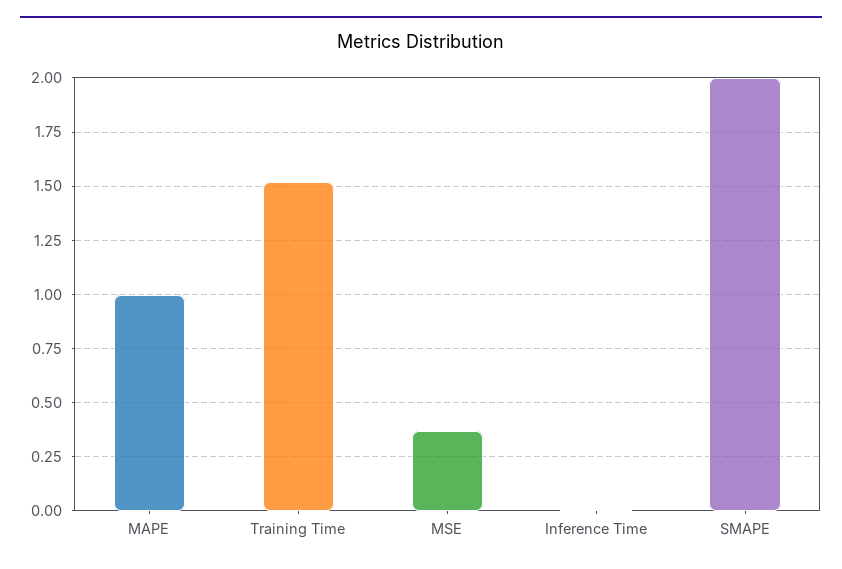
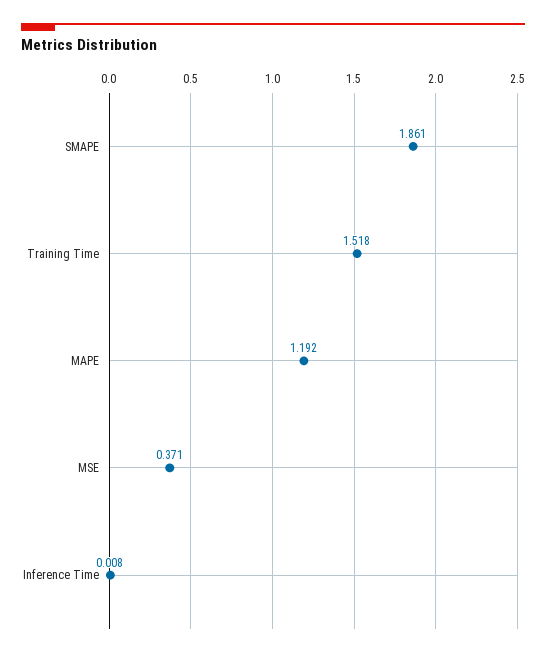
  {
-   "MAPE": 1,
+   "MAPE": 1.192,
    "Training Time": 1.518,
    "MSE": 0.371,
    "Inference Time": 0.008,
-   "SMAPE": 2
+   "SMAPE": 1.861
  }

